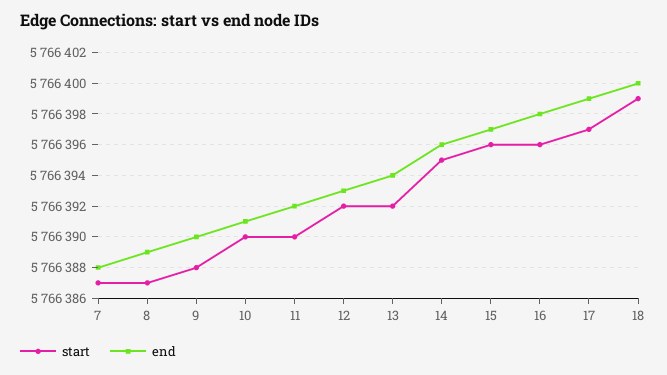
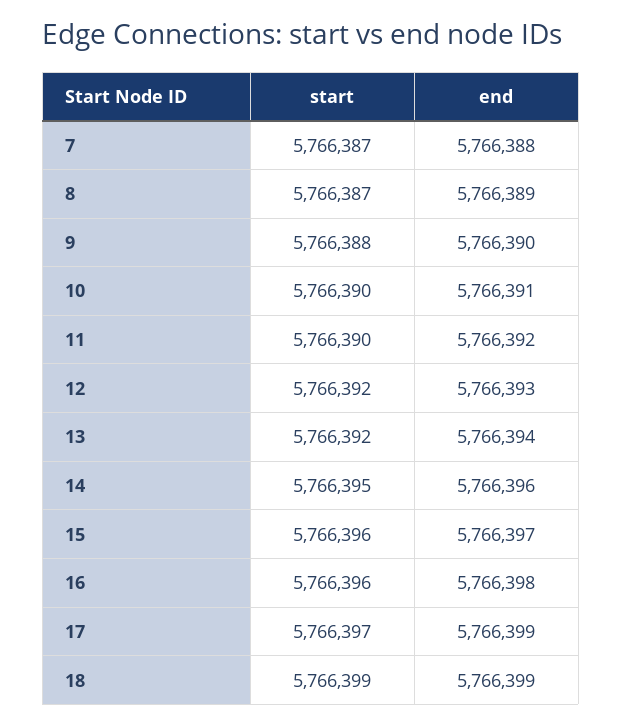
  {
    "start": {
      "7": 5766387,
      "8": 5766387,
      "9": 5766388,
      "10": 5766390,
      "11": 5766390,
      "12": 5766392,
      "13": 5766392,
      "14": 5766395,
      "15": 5766396,
      "16": 5766396,
      "17": 5766397,
      "18": 5766399
    },
    "end": {
      "7": 5766388,
      "8": 5766389,
      "9": 5766390,
      "10": 5766391,
      "11": 5766392,
      "12": 5766393,
      "13": 5766394,
      "14": 5766396,
      "15": 5766397,
      "16": 5766398,
      "17": 5766399,
-     "18": 5766400
+     "18": 5766399
    }
  }

